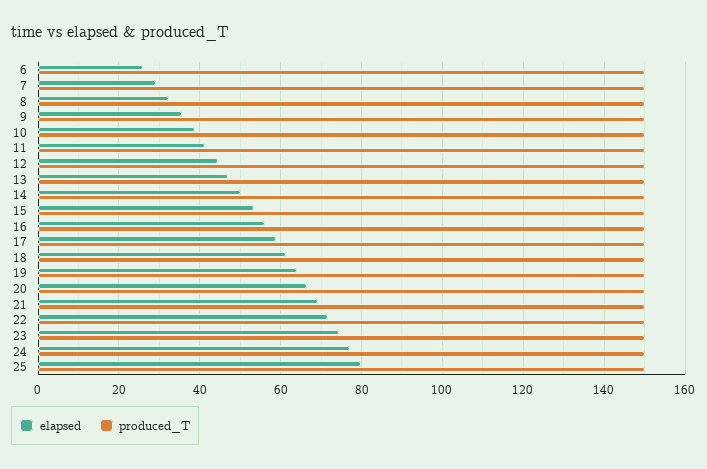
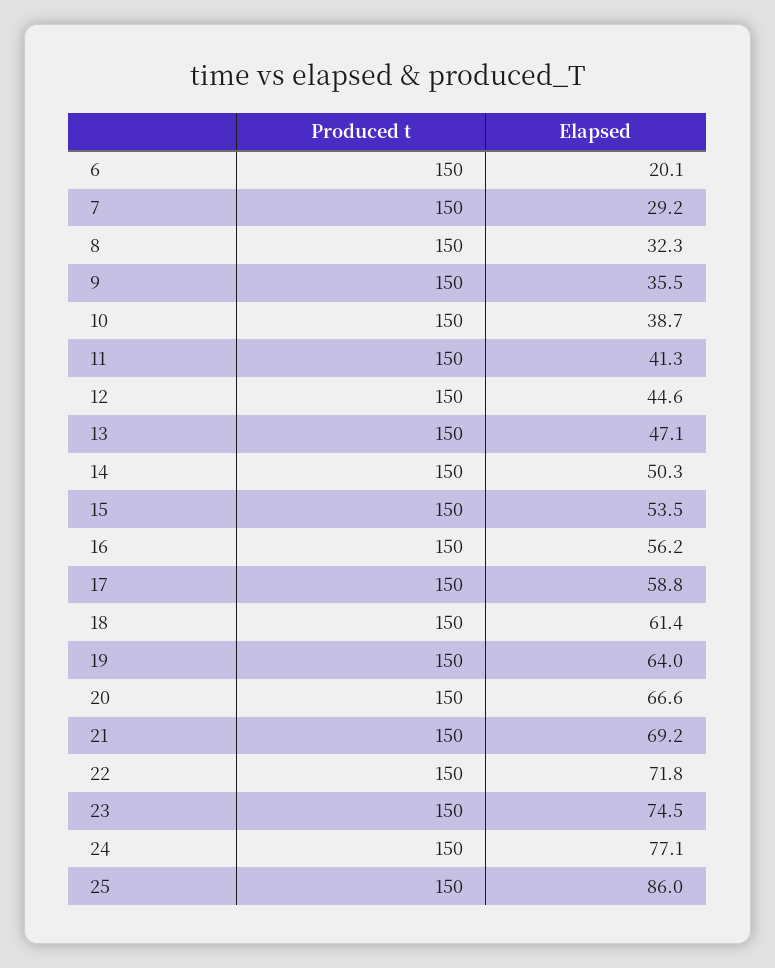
  {
    "elapsed": {
-     "6": 26,
+     "6": 20.1,
      "7": 29.2,
      "8": 32.3,
      "9": 35.5,
      "10": 38.7,
      "11": 41.3,
      "12": 44.6,
      "13": 47.1,
      "14": 50.3,
      "15": 53.5,
      "16": 56.2,
      "17": 58.8,
      "18": 61.4,
      "19": 64,
      "20": 66.6,
      "21": 69.2,
      "22": 71.8,
      "23": 74.5,
      "24": 77.1,
-     "25": 80
+     "25": 86
    },
    "produced_T": {
      "6": 150,
      "7": 150,
      "8": 150,
      "9": 150,
      "10": 150,
      "11": 150,
      "12": 150,
      "13": 150,
      "14": 150,
      "15": 150,
      "16": 150,
      "17": 150,
      "18": 150,
      "19": 150,
      "20": 150,
      "21": 150,
      "22": 150,
      "23": 150,
      "24": 150,
      "25": 150
    }
  }

